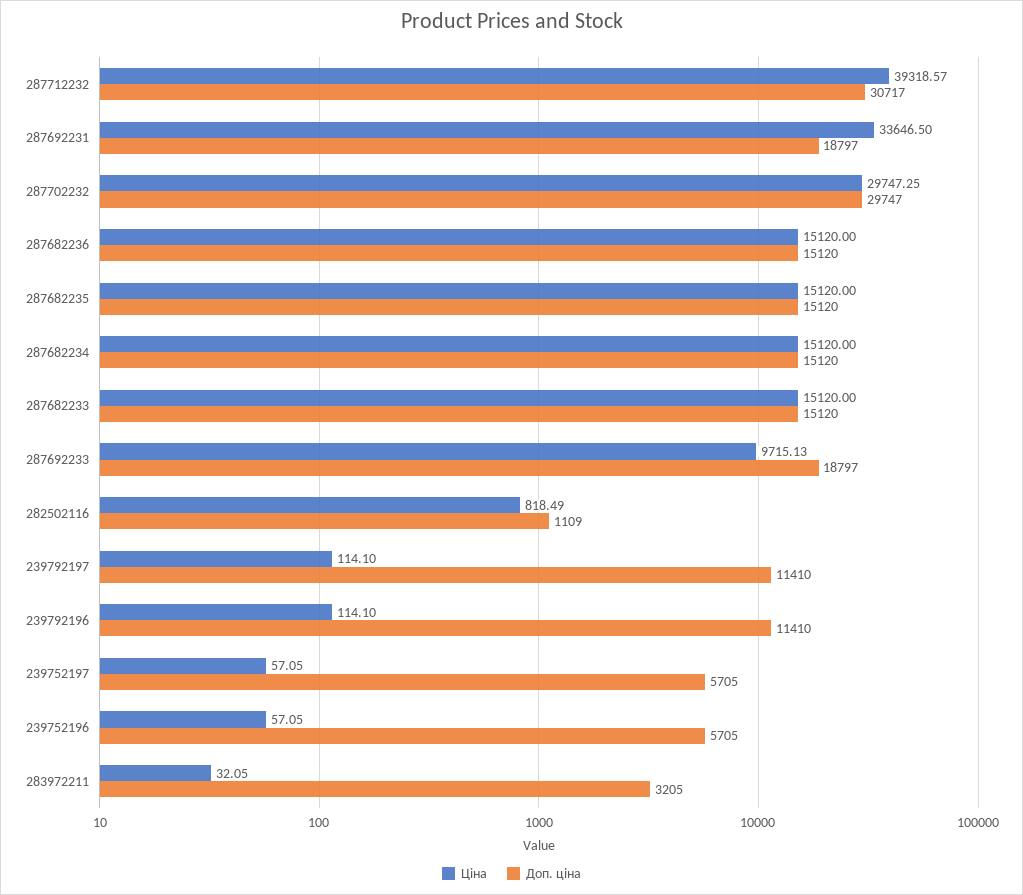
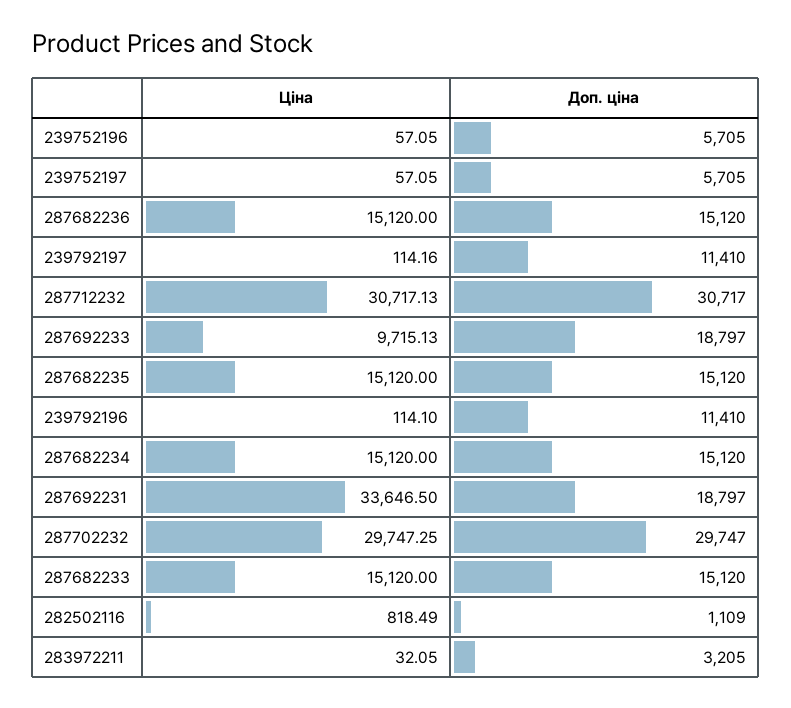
  {
    "Ціна": {
-     "287712232": 39318.57,
+     "287712232": 30717.13,
      "287692231": 33646.5,
      "287702232": 29747.25,
      "287682236": 15120,
      "287682235": 15120,
      "287682234": 15120,
      "287682233": 15120,
      "287692233": 9715.13,
      "282502116": 818.49,
-     "239792197": 114.1,
+     "239792197": 114.16,
      "239792196": 114.1,
      "239752197": 57.05,
      "239752196": 57.05,
      "283972211": 32.05
    },
    "Доп. ціна": {
      "287712232": 30717,
      "287692231": 18797,
      "287702232": 29747,
      "287682236": 15120,
      "287682235": 15120,
      "287682234": 15120,
      "287682233": 15120,
      "287692233": 18797,
      "282502116": 1109,
      "239792197": 11410,
      "239792196": 11410,
      "239752197": 5705,
      "239752196": 5705,
      "283972211": 3205
    }
  }

